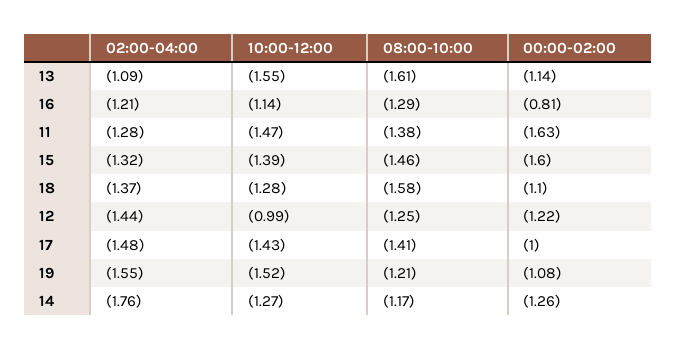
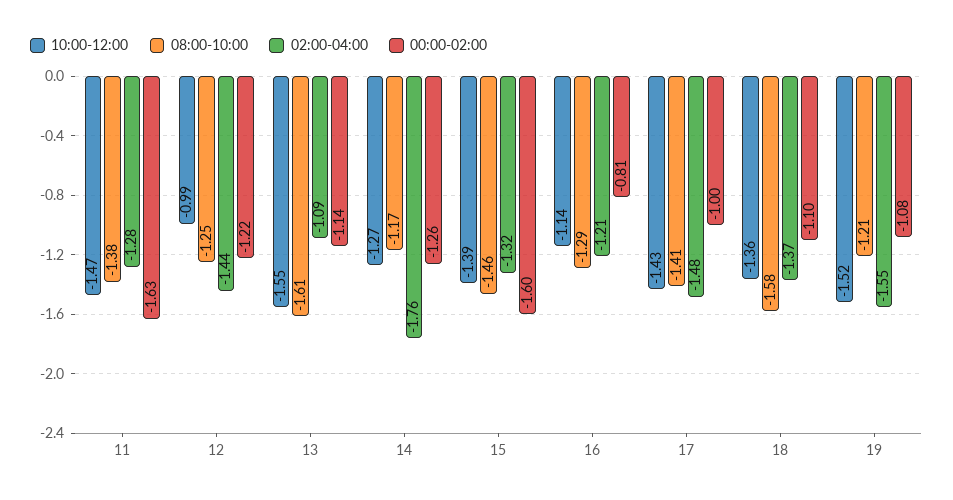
  {
    "02:00-04:00": {
      "13": -1.09,
      "16": -1.21,
      "11": -1.28,
      "15": -1.32,
      "18": -1.37,
      "12": -1.44,
      "17": -1.48,
      "19": -1.55,
      "14": -1.76
    },
    "10:00-12:00": {
      "13": -1.55,
      "16": -1.14,
      "11": -1.47,
      "15": -1.39,
-     "18": -1.28,
+     "18": -1.36,
      "12": -0.99,
      "17": -1.43,
      "19": -1.52,
      "14": -1.27
    },
    "08:00-10:00": {
      "13": -1.61,
      "16": -1.29,
      "11": -1.38,
      "15": -1.46,
      "18": -1.58,
      "12": -1.25,
      "17": -1.41,
      "19": -1.21,
      "14": -1.17
    },
    "00:00-02:00": {
      "13": -1.14,
      "16": -0.81,
      "11": -1.63,
      "15": -1.6,
      "18": -1.1,
      "12": -1.22,
      "17": -1,
      "19": -1.08,
      "14": -1.26
    }
  }

